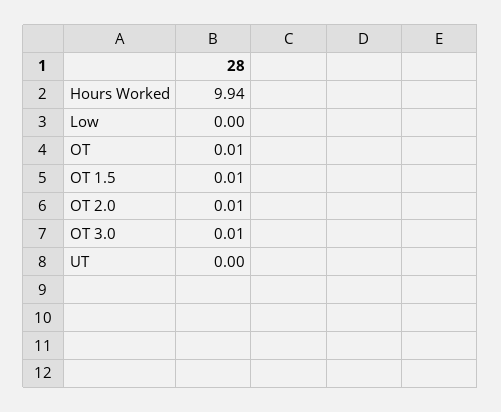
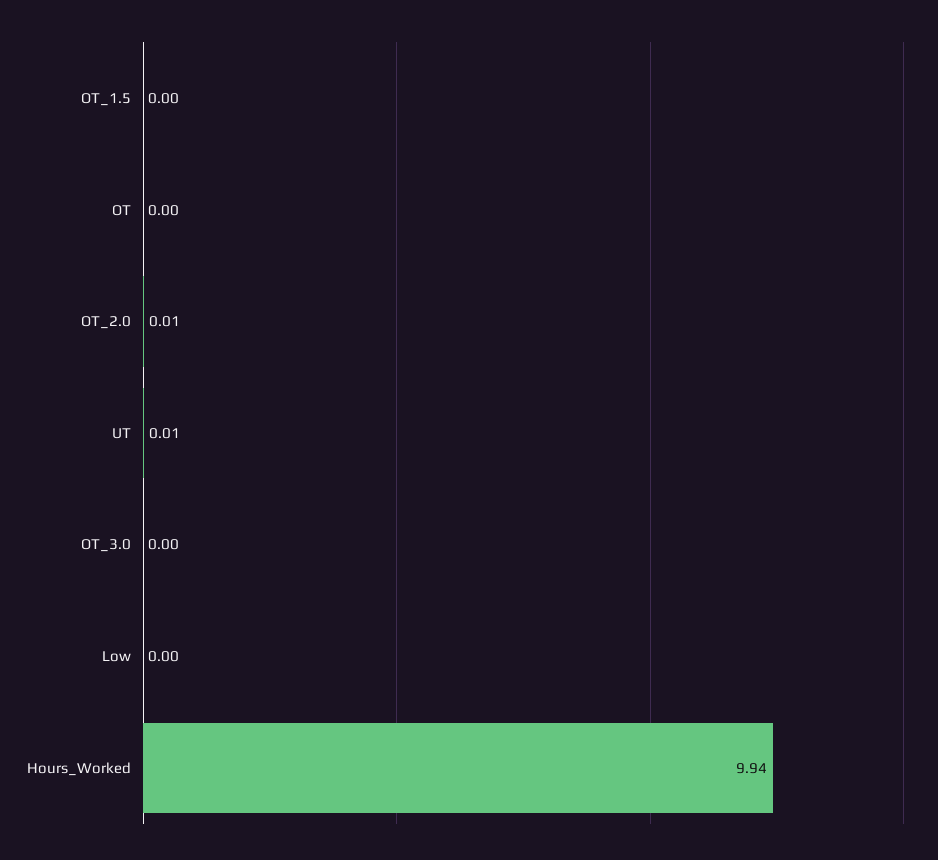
  {
    "Hours Worked": 9.94,
    "Low": 0,
-   "OT": 0.01,
+   "OT": 0,
-   "OT 1.5": 0.01,
+   "OT 1.5": 0,
    "OT 2.0": 0.01,
-   "OT 3.0": 0.01,
+   "OT 3.0": 0,
-   "UT": 0
+   "UT": 0.01
  }

